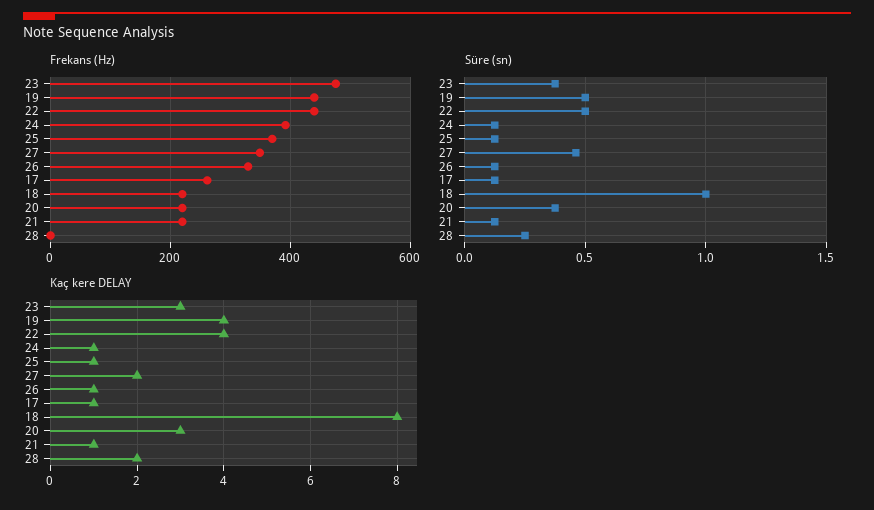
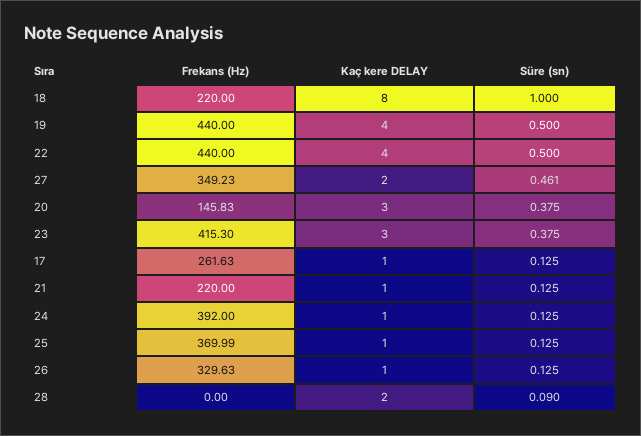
  {
    "Frekans (Hz)": {
-     "23": 480,
+     "23": 415.3,
      "19": 440,
      "22": 440,
      "24": 392,
      "25": 369.99,
      "27": 349.23,
      "26": 329.63,
      "17": 261.63,
      "18": 220,
-     "20": 220,
+     "20": 145.83,
      "21": 220,
      "28": 0
    },
    "Süre (sn)": {
      "23": 0.375,
      "19": 0.5,
      "22": 0.5,
      "24": 0.125,
      "25": 0.125,
      "27": 0.461,
      "26": 0.125,
      "17": 0.125,
      "18": 1,
      "20": 0.375,
      "21": 0.125,
-     "28": 0.25
+     "28": 0.09
    },
    "Kaç kere DELAY": {
      "23": 3,
      "19": 4,
      "22": 4,
      "24": 1,
      "25": 1,
      "27": 2,
      "26": 1,
      "17": 1,
      "18": 8,
      "20": 3,
      "21": 1,
      "28": 2
    }
  }

